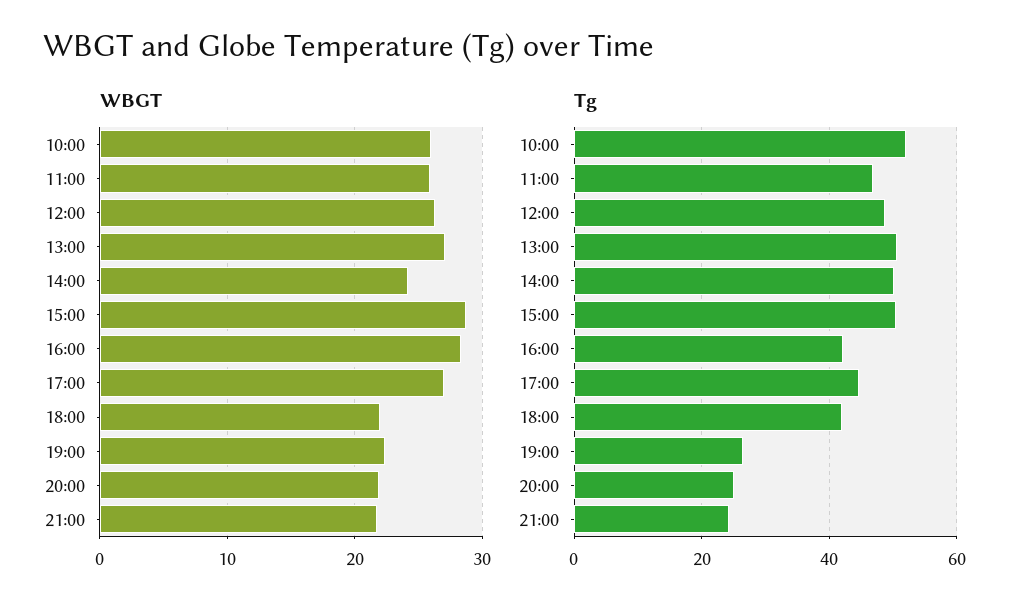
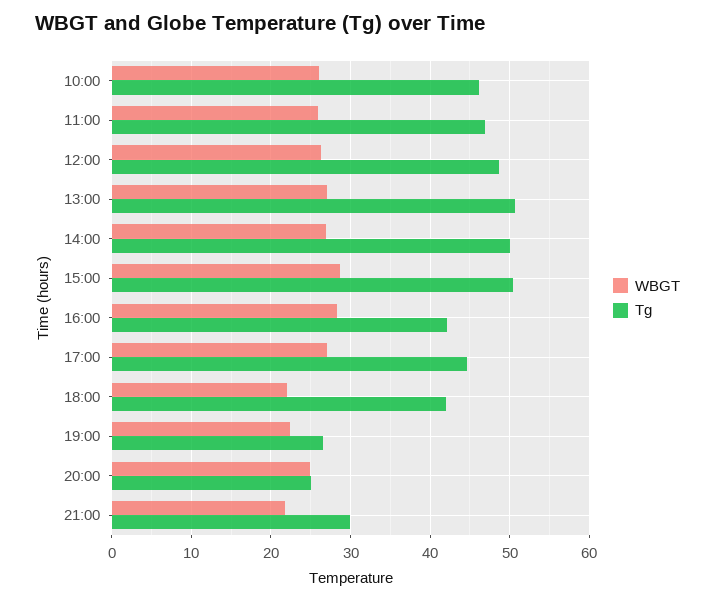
  {
    "WBGT": {
      "10:00": 26,
      "11:00": 26,
      "12:00": 26,
      "13:00": 27,
-     "14:00": 24,
+     "14:00": 27,
      "15:00": 29,
      "16:00": 28,
      "17:00": 27,
      "18:00": 22,
      "19:00": 22,
-     "20:00": 22,
+     "20:00": 25,
      "21:00": 22
    },
    "Tg": {
-     "10:00": 52,
+     "10:00": 46,
      "11:00": 47,
      "12:00": 49,
      "13:00": 51,
      "14:00": 50,
      "15:00": 50,
      "16:00": 42,
      "17:00": 45,
      "18:00": 42,
      "19:00": 27,
      "20:00": 25,
-     "21:00": 24
+     "21:00": 30
    }
  }

